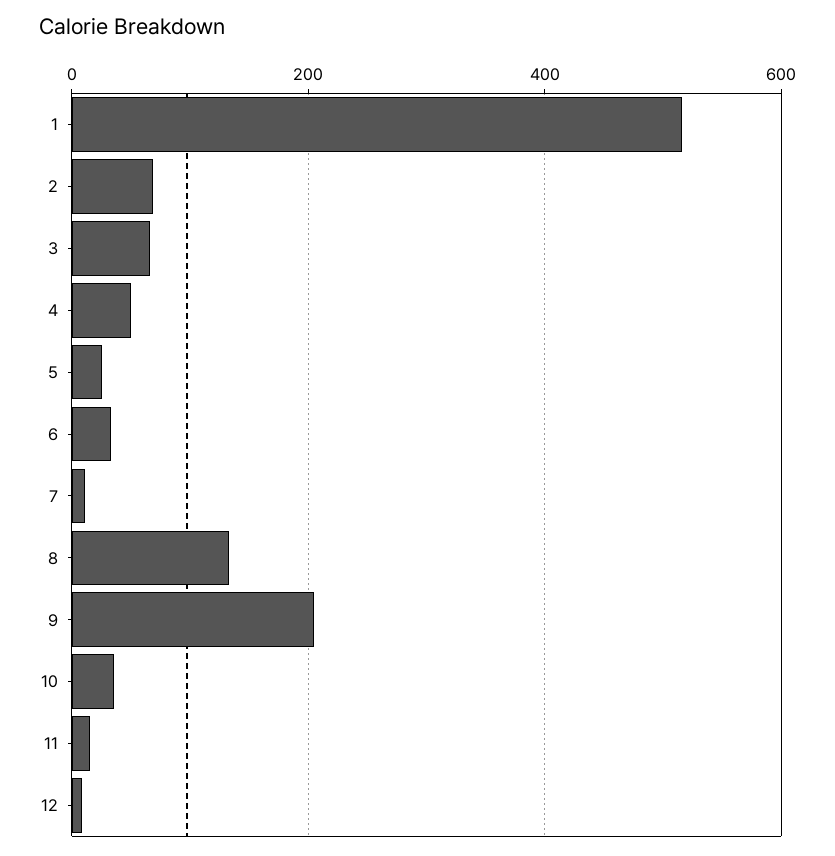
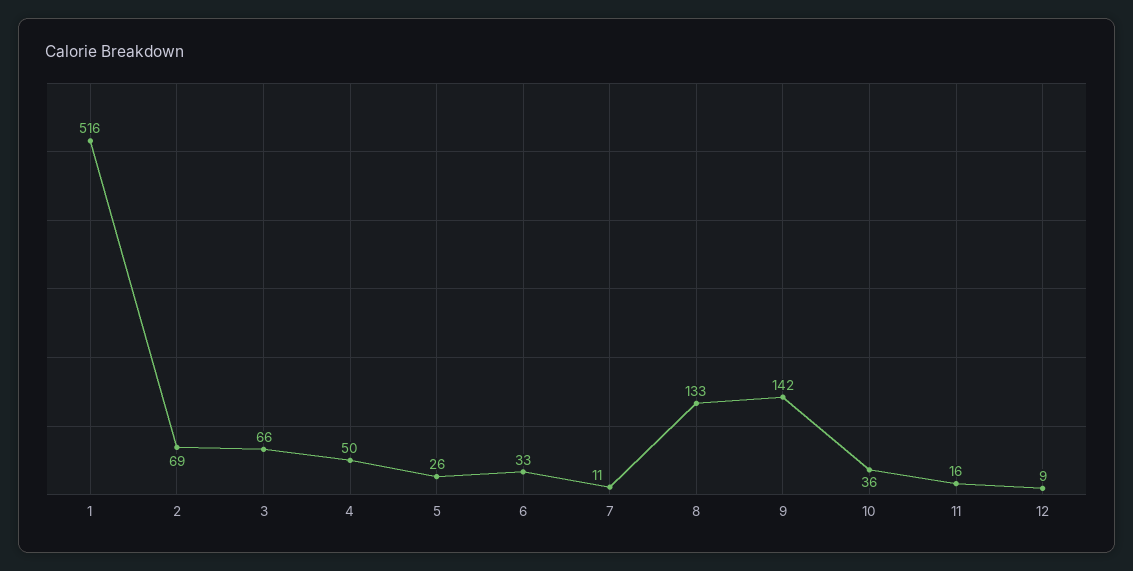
  {
    "1": 516,
    "2": 69,
    "3": 66,
    "4": 50,
    "5": 26,
    "6": 33,
    "7": 11,
    "8": 133,
-   "9": 200,
+   "9": 142,
    "10": 36,
    "11": 16,
    "12": 9
  }

